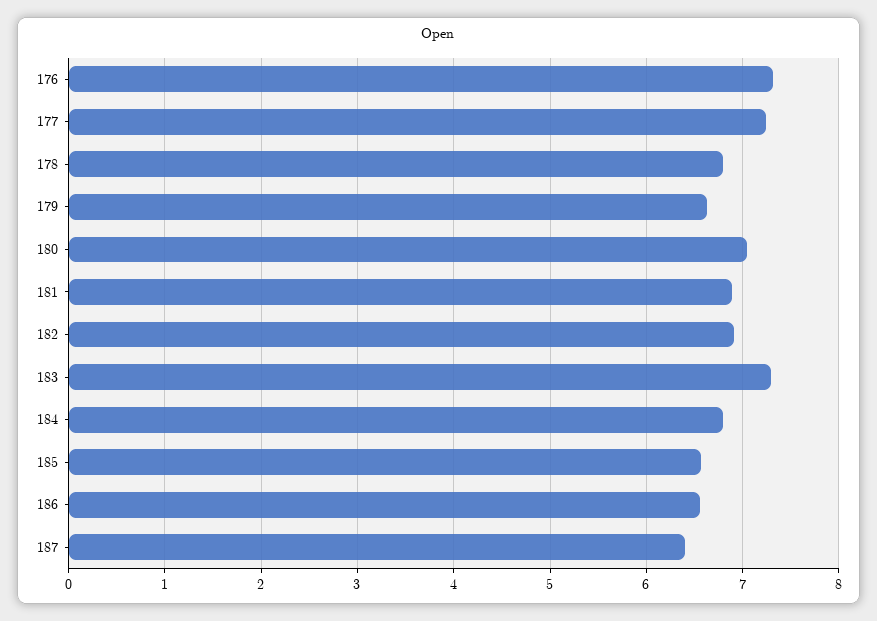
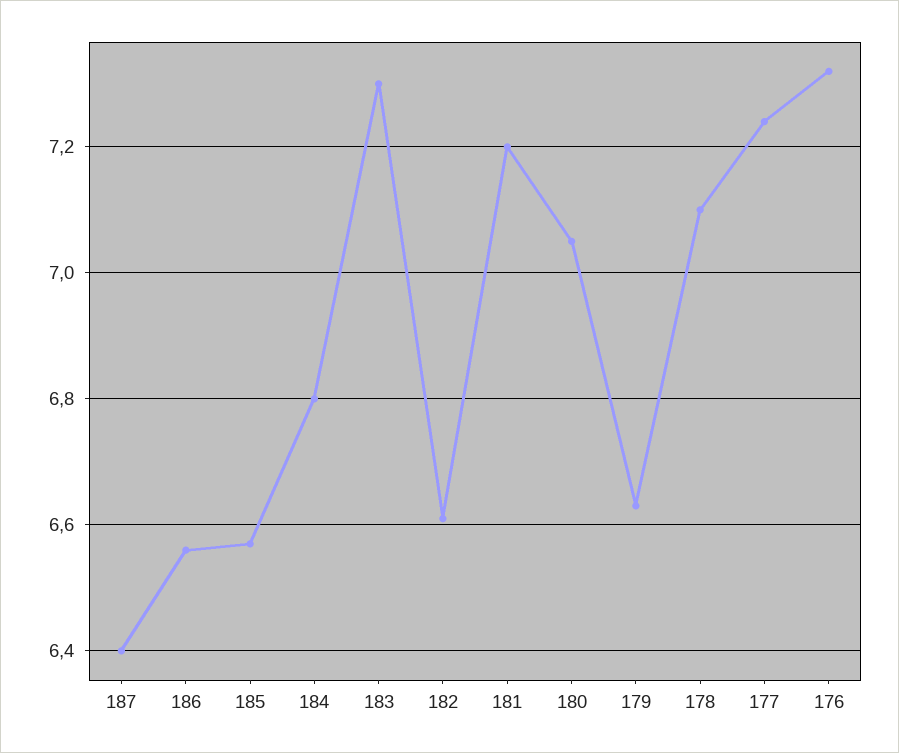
  {
    "176": 7.3,
    "177": 7.25,
-   "178": 6.8,
+   "178": 7.1,
    "179": 6.65,
    "180": 7.05,
-   "181": 6.9,
+   "181": 7.2,
-   "182": 6.9,
+   "182": 6.6,
    "183": 7.3,
    "184": 6.8,
    "185": 6.55,
    "186": 6.55,
    "187": 6.4
  }

